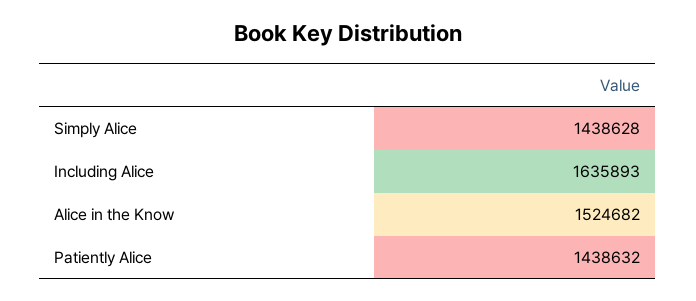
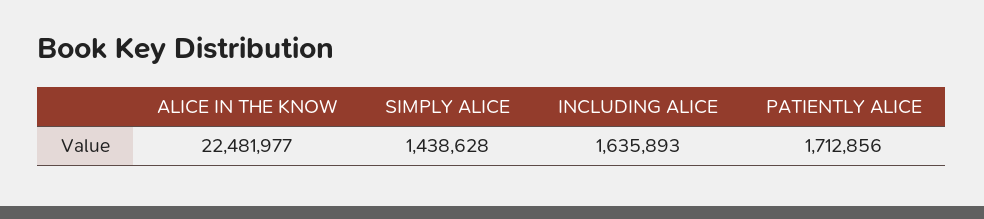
  {
    "Simply Alice": 1438628,
    "Including Alice": 1635893,
-   "Alice in the Know": 1524682,
+   "Alice in the Know": 22481977,
-   "Patiently Alice": 1438632
+   "Patiently Alice": 1712856
  }

